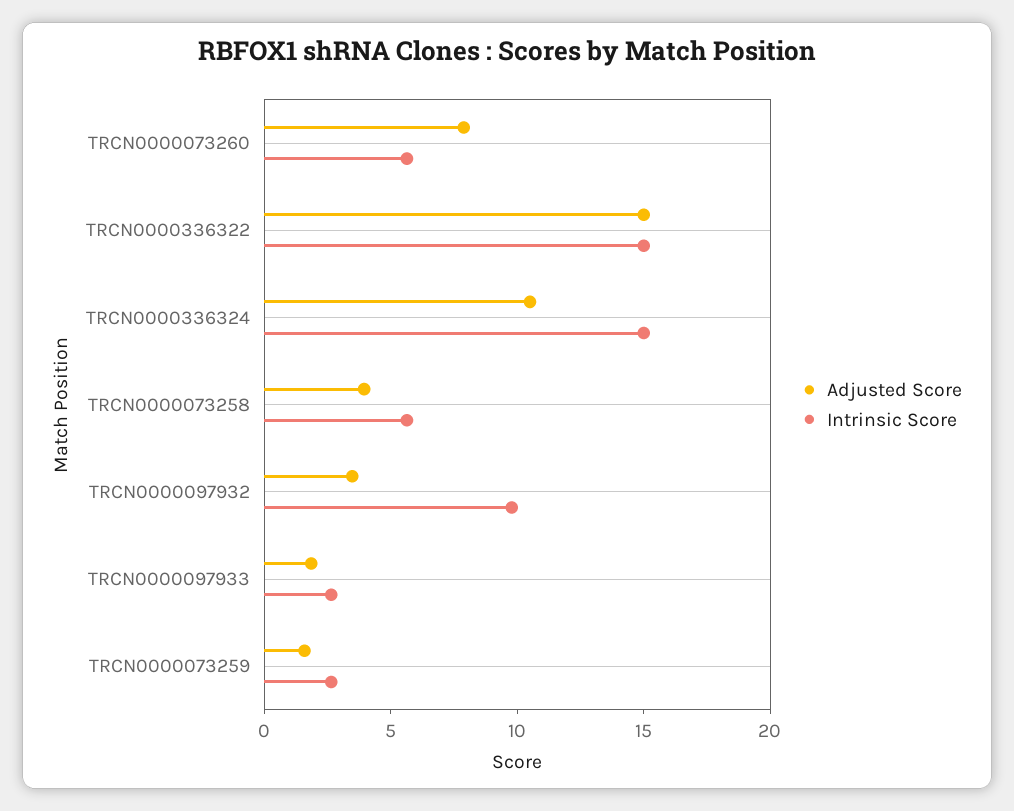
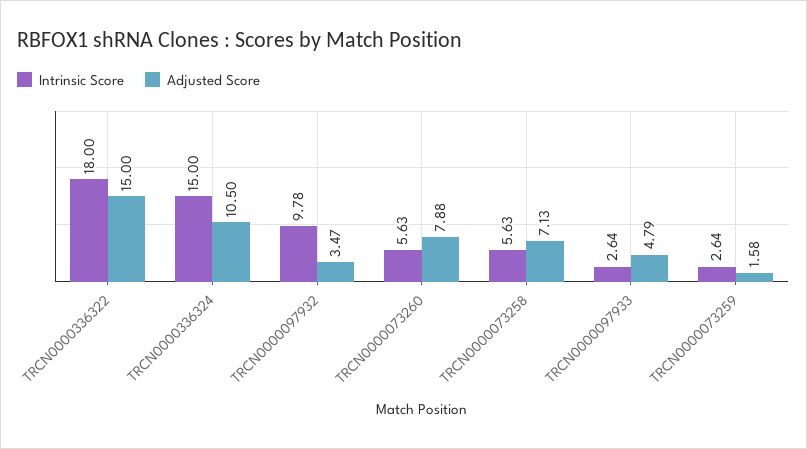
  {
    "Adjusted Score": {
      "TRCN0000073260": 7.88,
      "TRCN0000336322": 15,
      "TRCN0000336324": 10.5,
-     "TRCN0000073258": 4,
+     "TRCN0000073258": 7.13,
      "TRCN0000097932": 3.47,
-     "TRCN0000097933": 2,
+     "TRCN0000097933": 4.79,
      "TRCN0000073259": 1.58
    },
    "Intrinsic Score": {
      "TRCN0000073260": 5.63,
-     "TRCN0000336322": 15,
+     "TRCN0000336322": 18,
      "TRCN0000336324": 15,
      "TRCN0000073258": 5.63,
      "TRCN0000097932": 9.78,
      "TRCN0000097933": 2.64,
      "TRCN0000073259": 2.64
    }
  }

